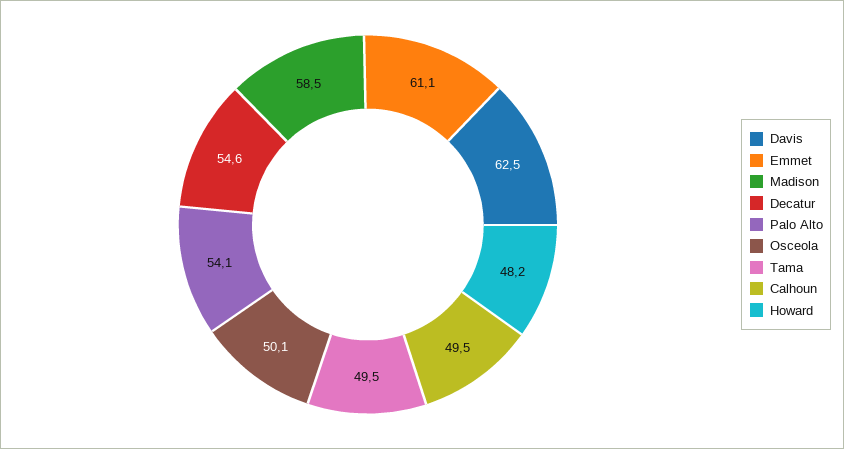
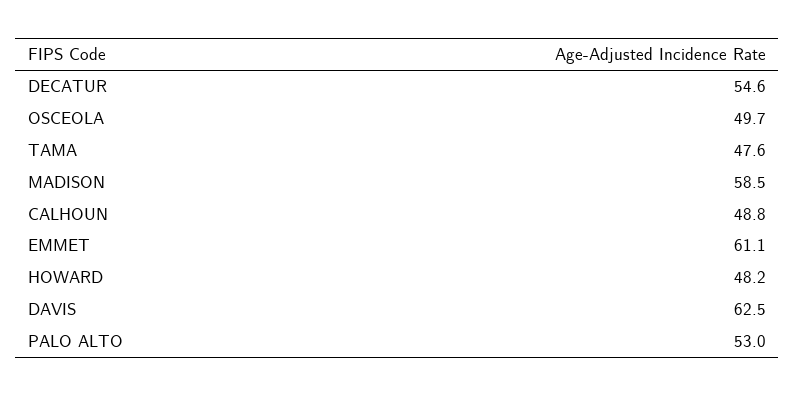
  {
    "Davis": 62.5,
    "Emmet": 61.1,
    "Madison": 58.5,
    "Decatur": 54.6,
-   "Palo Alto": 54.1,
+   "Palo Alto": 53,
-   "Osceola": 50.1,
+   "Osceola": 49.7,
-   "Tama": 49.5,
+   "Tama": 47.6,
-   "Calhoun": 49.5,
+   "Calhoun": 48.8,
    "Howard": 48.2
  }

